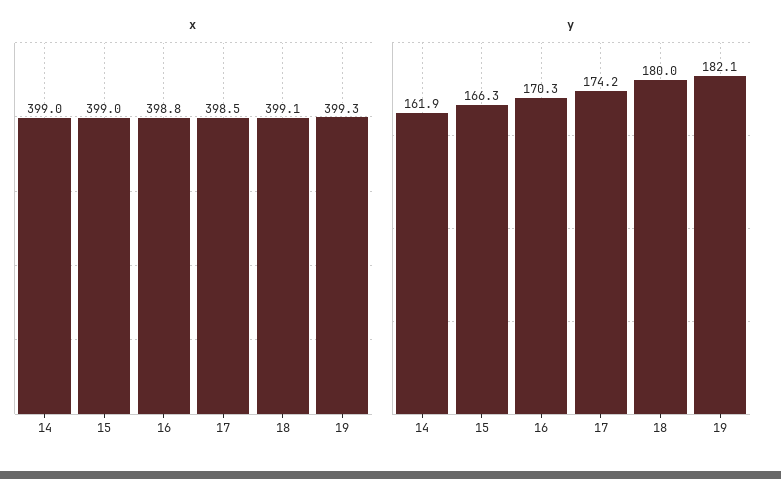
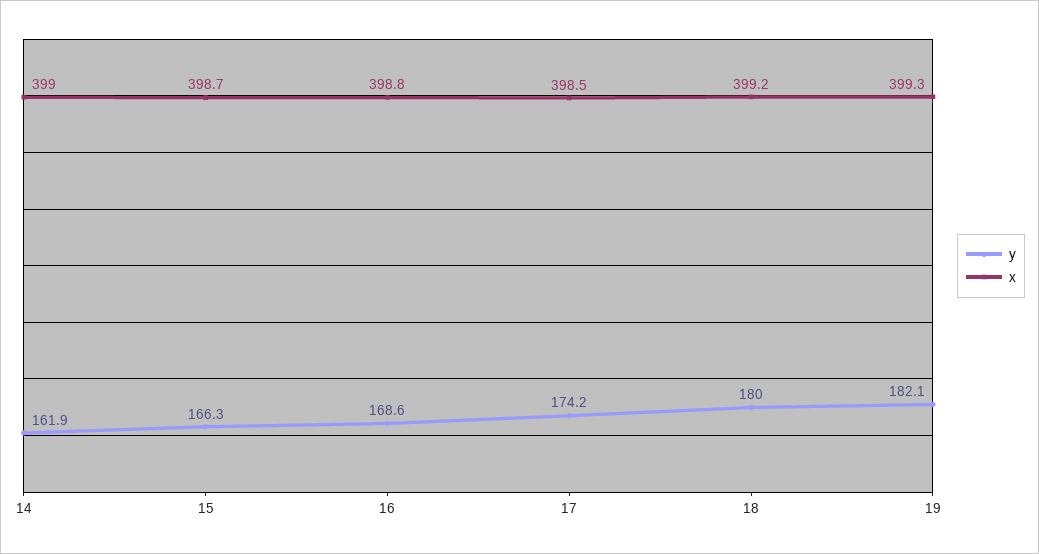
  {
    "x": {
      "14": 399,
-     "15": 399,
+     "15": 398.7,
      "16": 398.8,
      "17": 398.5,
-     "18": 399.1,
+     "18": 399.2,
      "19": 399.3
    },
    "y": {
      "14": 161.9,
      "15": 166.3,
-     "16": 170.3,
+     "16": 168.6,
      "17": 174.2,
      "18": 180,
      "19": 182.1
    }
  }

